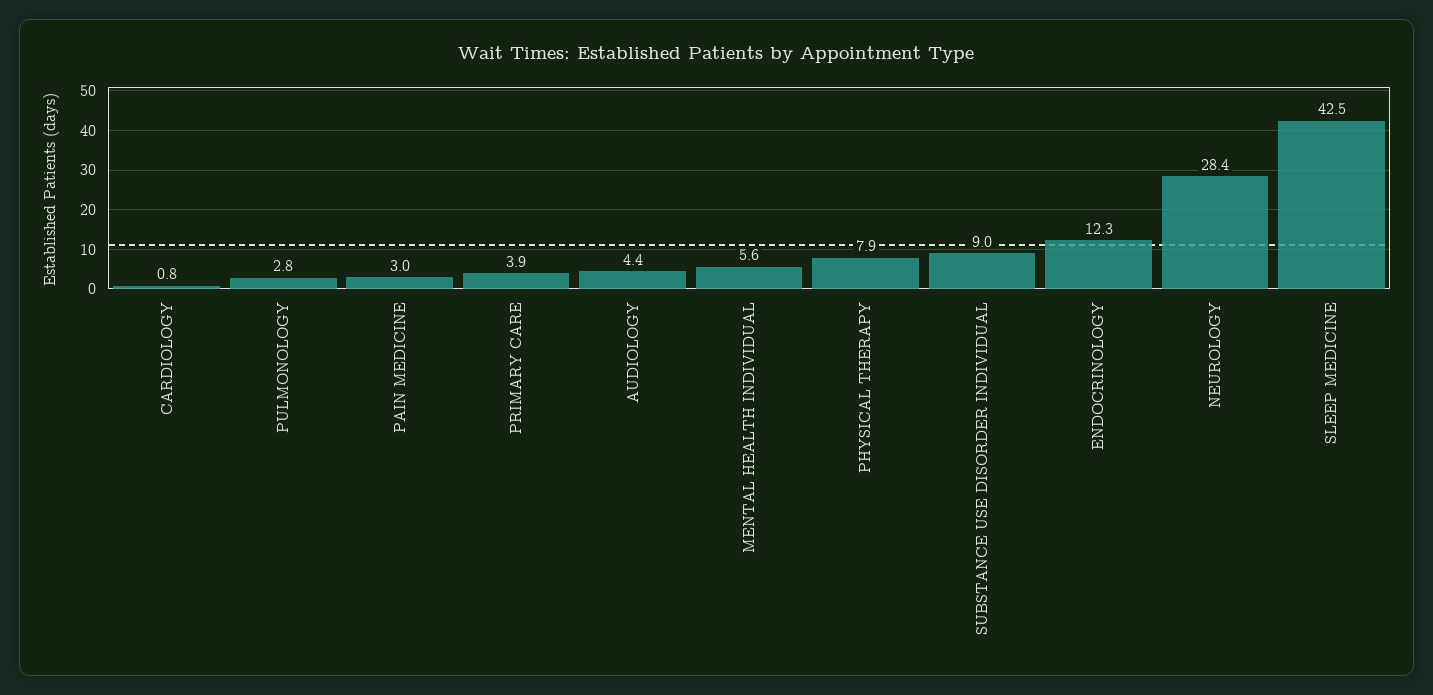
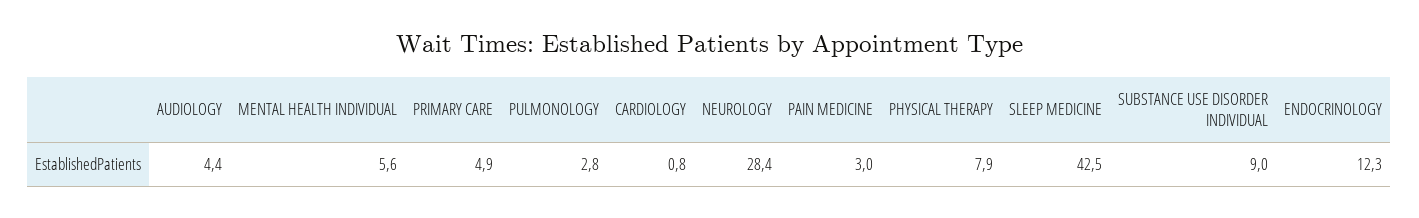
  {
    "CARDIOLOGY": 0.8,
    "PULMONOLOGY": 2.8,
    "PAIN MEDICINE": 3,
-   "PRIMARY CARE": 3.9,
+   "PRIMARY CARE": 4.9,
    "AUDIOLOGY": 4.4,
    "MENTAL HEALTH INDIVIDUAL": 5.6,
    "PHYSICAL THERAPY": 7.9,
    "SUBSTANCE USE DISORDER INDIVIDUAL": 9,
    "ENDOCRINOLOGY": 12.3,
    "NEUROLOGY": 28.4,
    "SLEEP MEDICINE": 42.5
  }

